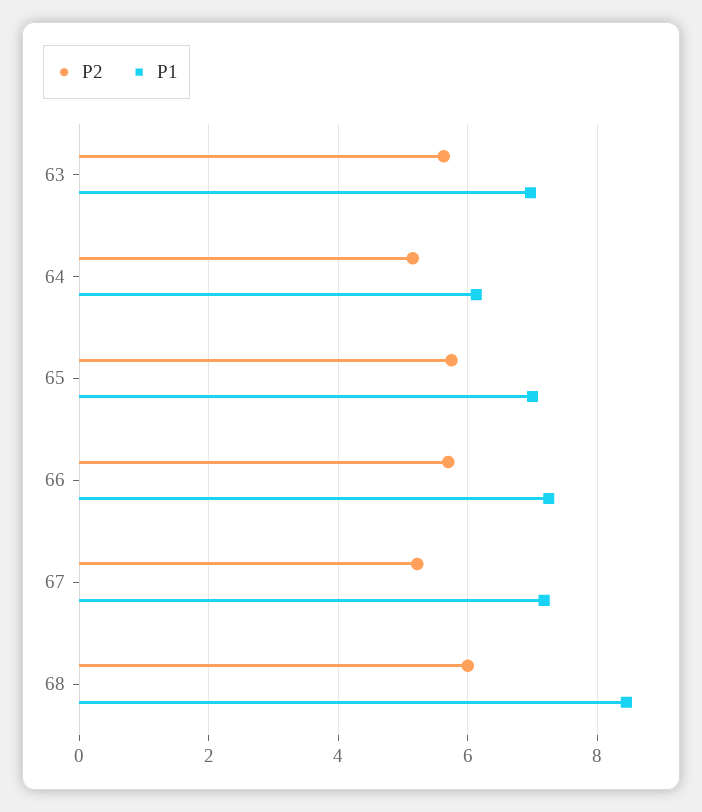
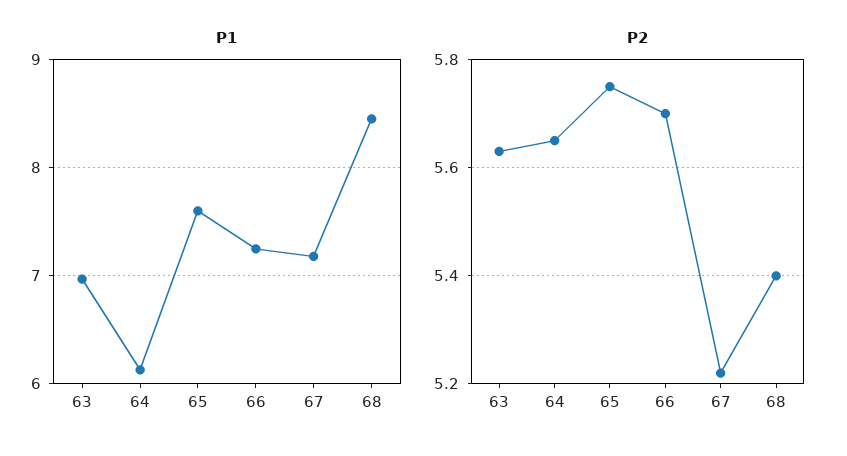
  {
    "P2": {
      "63": 5.65,
-     "64": 5.2,
+     "64": 5.65,
      "65": 5.75,
      "66": 5.7,
      "67": 5.2,
-     "68": 6
+     "68": 5.4
    },
    "P1": {
      "63": 7,
      "64": 6.1,
-     "65": 7,
+     "65": 7.6,
      "66": 7.3,
      "67": 7.2,
      "68": 8.5
    }
  }

